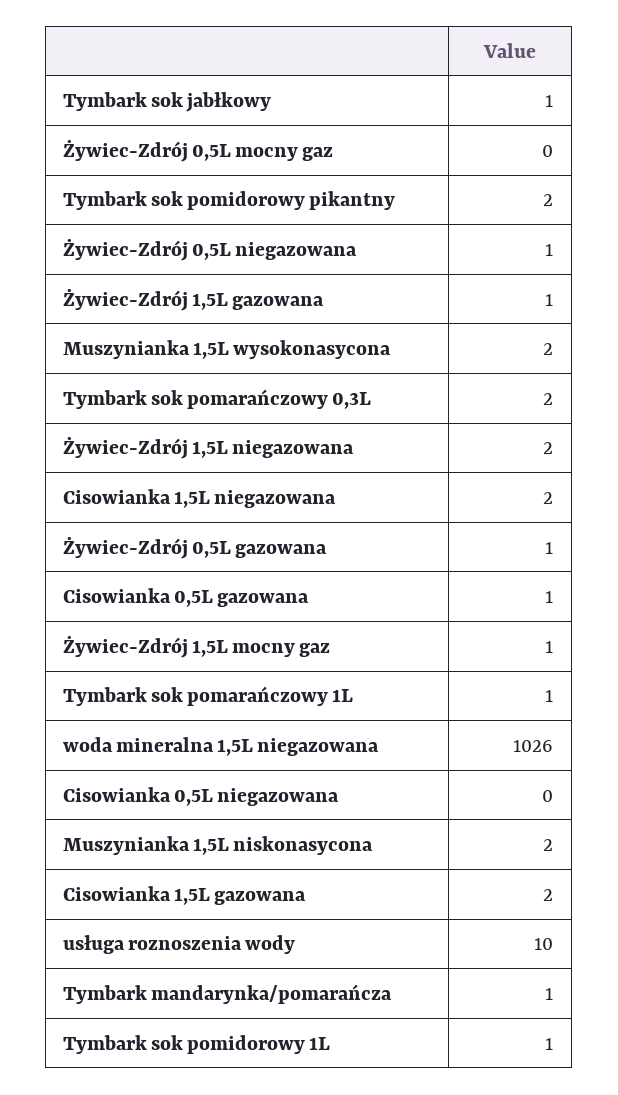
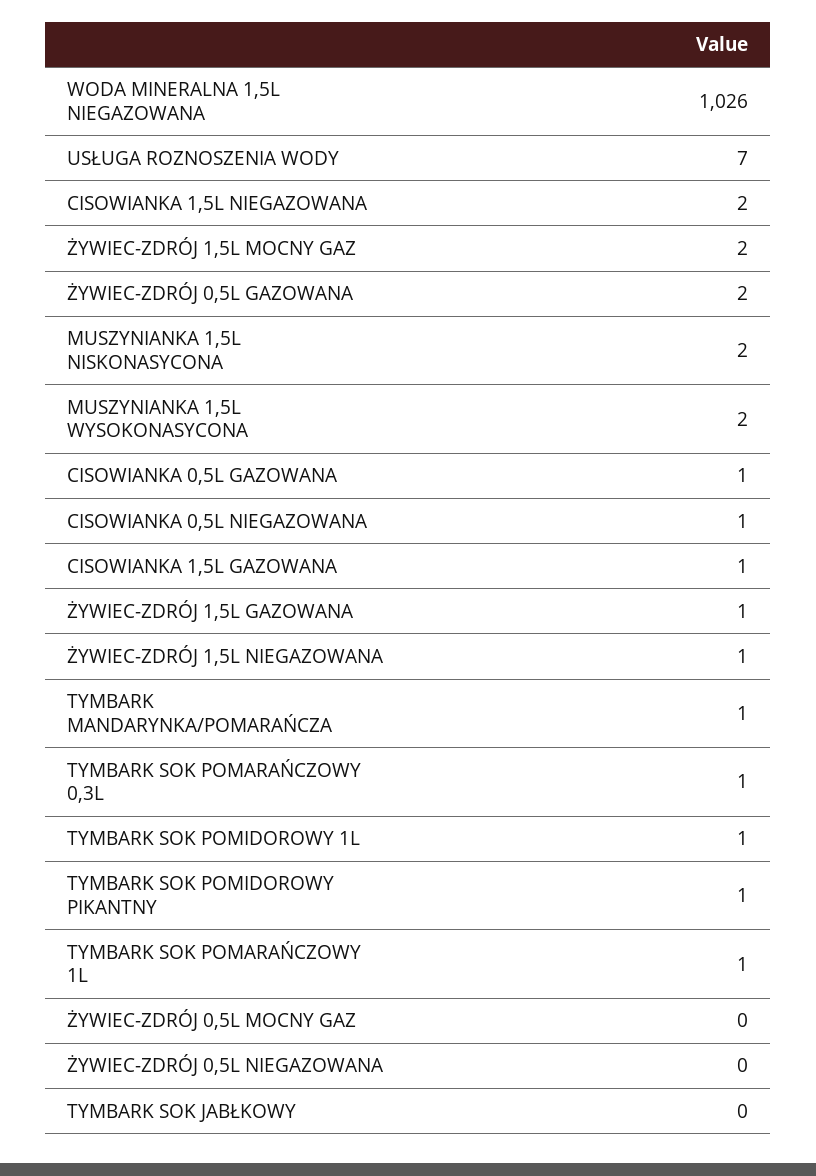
  {
-   "Tymbark sok jabłkowy": 1,
+   "Tymbark sok jabłkowy": 0,
    "Żywiec-Zdrój 0,5L mocny gaz": 0,
-   "Tymbark sok pomidorowy pikantny": 2,
+   "Tymbark sok pomidorowy pikantny": 1,
-   "Żywiec-Zdrój 0,5L niegazowana": 1,
+   "Żywiec-Zdrój 0,5L niegazowana": 0,
    "Żywiec-Zdrój 1,5L gazowana": 1,
    "Muszynianka 1,5L wysokonasycona": 2,
-   "Tymbark sok pomarańczowy 0,3L": 2,
+   "Tymbark sok pomarańczowy 0,3L": 1,
-   "Żywiec-Zdrój 1,5L niegazowana": 2,
+   "Żywiec-Zdrój 1,5L niegazowana": 1,
    "Cisowianka 1,5L niegazowana": 2,
-   "Żywiec-Zdrój 0,5L gazowana": 1,
+   "Żywiec-Zdrój 0,5L gazowana": 2,
    "Cisowianka 0,5L gazowana": 1,
-   "Żywiec-Zdrój 1,5L mocny gaz": 1,
+   "Żywiec-Zdrój 1,5L mocny gaz": 2,
    "Tymbark sok pomarańczowy 1L": 1,
    "woda mineralna 1,5L niegazowana": 1026,
-   "Cisowianka 0,5L niegazowana": 0,
+   "Cisowianka 0,5L niegazowana": 1,
    "Muszynianka 1,5L niskonasycona": 2,
-   "Cisowianka 1,5L gazowana": 2,
+   "Cisowianka 1,5L gazowana": 1,
-   "usługa roznoszenia wody": 10,
+   "usługa roznoszenia wody": 7,
    "Tymbark mandarynka/pomarańcza": 1,
    "Tymbark sok pomidorowy 1L": 1
  }

